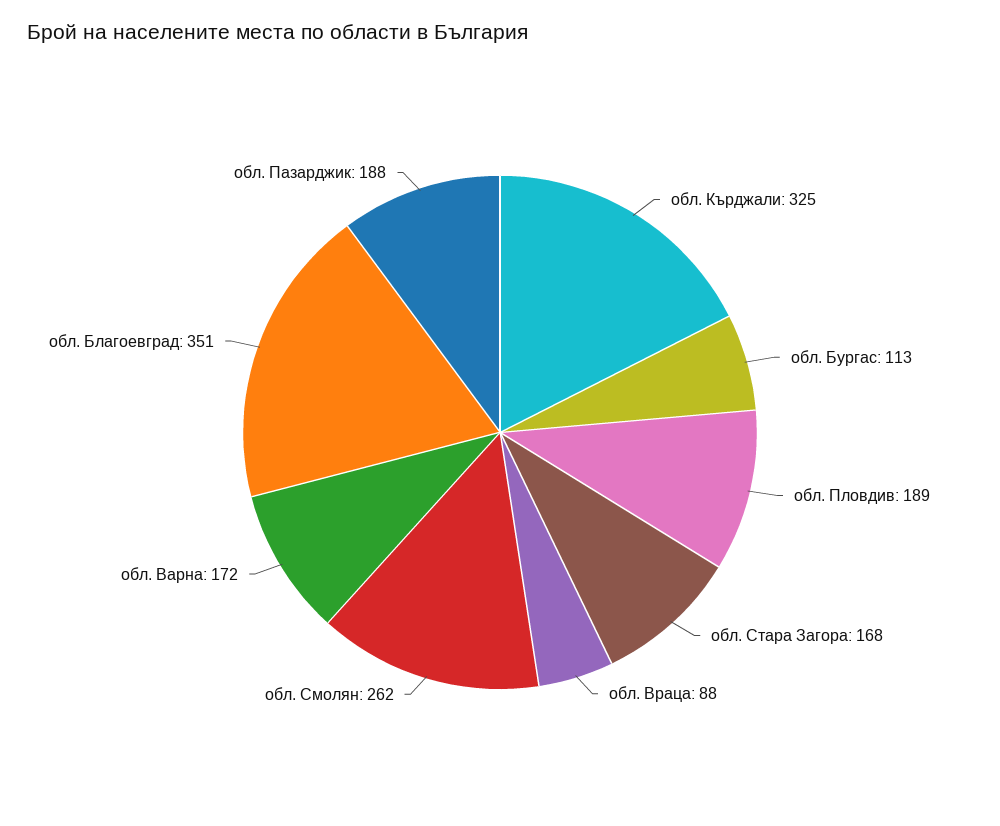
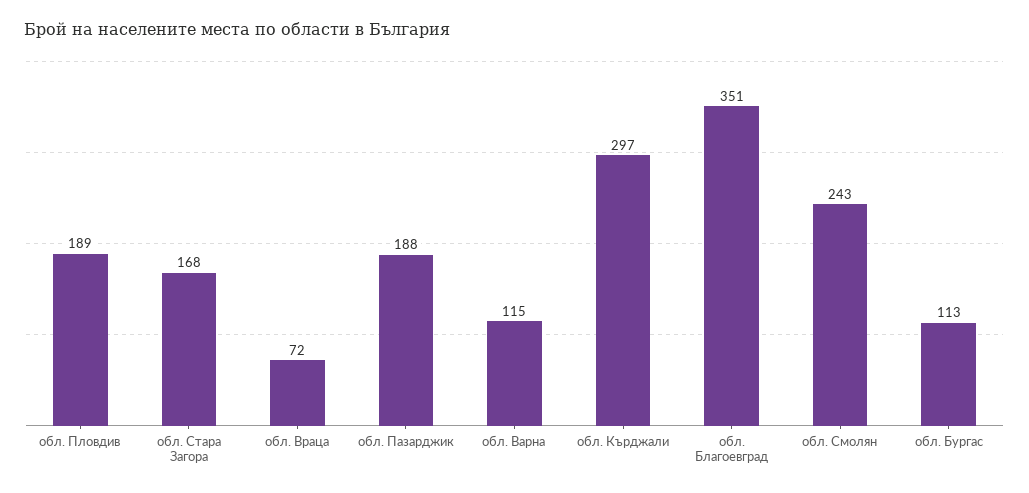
  {
-   "обл. Кърджали": 325,
+   "обл. Кърджали": 297,
    "обл. Бургас": 113,
    "обл. Пловдив": 189,
    "обл. Стара Загора": 168,
-   "обл. Враца": 88,
+   "обл. Враца": 72,
-   "обл. Смолян": 262,
+   "обл. Смолян": 243,
-   "обл. Варна": 172,
+   "обл. Варна": 115,
    "обл. Благоевград": 351,
    "обл. Пазарджик": 188
  }

